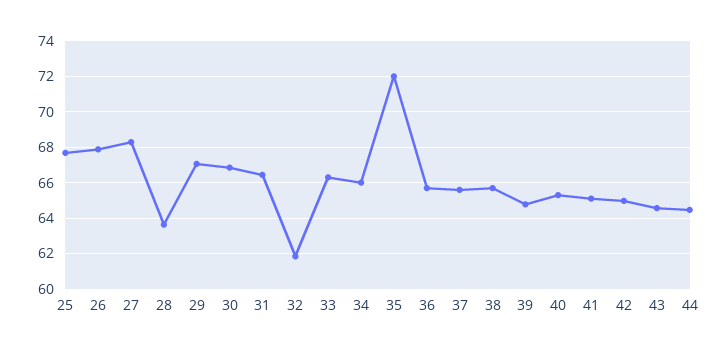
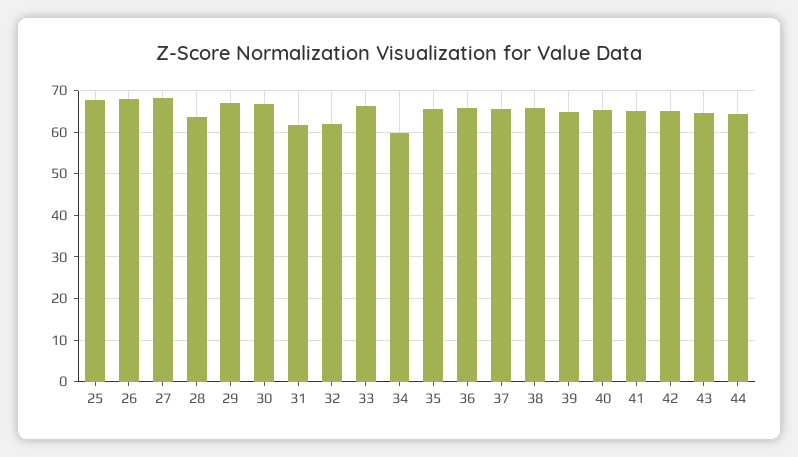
  {
    "25": 67.5,
    "26": 68,
    "27": 68.5,
    "28": 63.5,
    "29": 67,
    "30": 67,
-   "31": 66.5,
+   "31": 62,
    "32": 62,
    "33": 66.5,
-   "34": 66,
+   "34": 60,
-   "35": 72,
+   "35": 66,
    "36": 65.5,
    "37": 65.5,
    "38": 65.5,
    "39": 65,
    "40": 65.5,
    "41": 65,
    "42": 65,
    "43": 64.5,
    "44": 64.5
  }

